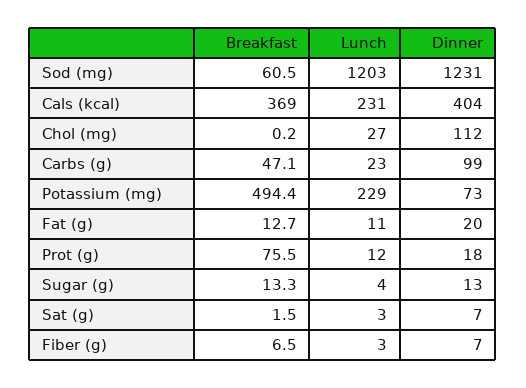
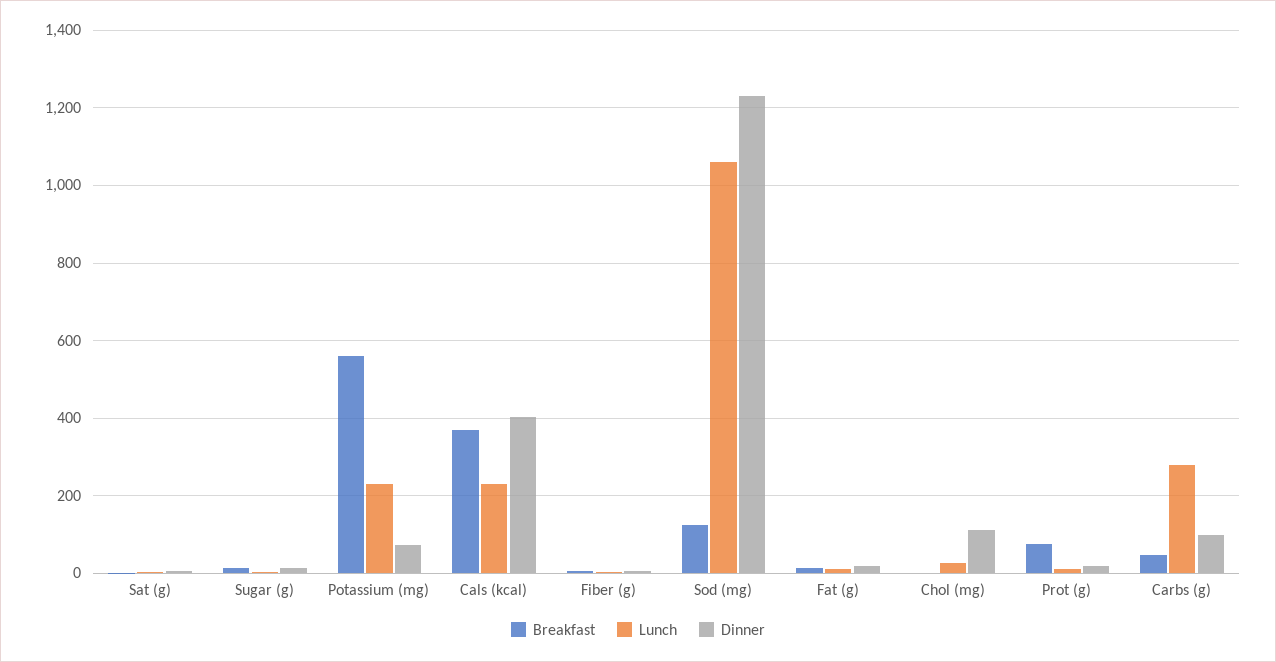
  {
    "Breakfast": {
-     "Sod (mg)": 60.5,
+     "Sod (mg)": 120,
      "Cals (kcal)": 369,
      "Chol (mg)": 0.2,
      "Carbs (g)": 47.1,
-     "Potassium (mg)": 494.4,
+     "Potassium (mg)": 560,
      "Fat (g)": 12.7,
      "Prot (g)": 75.5,
      "Sugar (g)": 13.3,
      "Sat (g)": 1.5,
      "Fiber (g)": 6.5
    },
    "Lunch": {
-     "Sod (mg)": 1203,
+     "Sod (mg)": 1060,
      "Cals (kcal)": 231,
      "Chol (mg)": 27,
-     "Carbs (g)": 23,
+     "Carbs (g)": 280,
      "Potassium (mg)": 229,
      "Fat (g)": 11,
      "Prot (g)": 12,
      "Sugar (g)": 4,
      "Sat (g)": 3,
      "Fiber (g)": 3
    },
    "Dinner": {
      "Sod (mg)": 1231,
      "Cals (kcal)": 404,
      "Chol (mg)": 112,
      "Carbs (g)": 99,
      "Potassium (mg)": 73,
      "Fat (g)": 20,
      "Prot (g)": 18,
      "Sugar (g)": 13,
      "Sat (g)": 7,
      "Fiber (g)": 7
    }
  }

